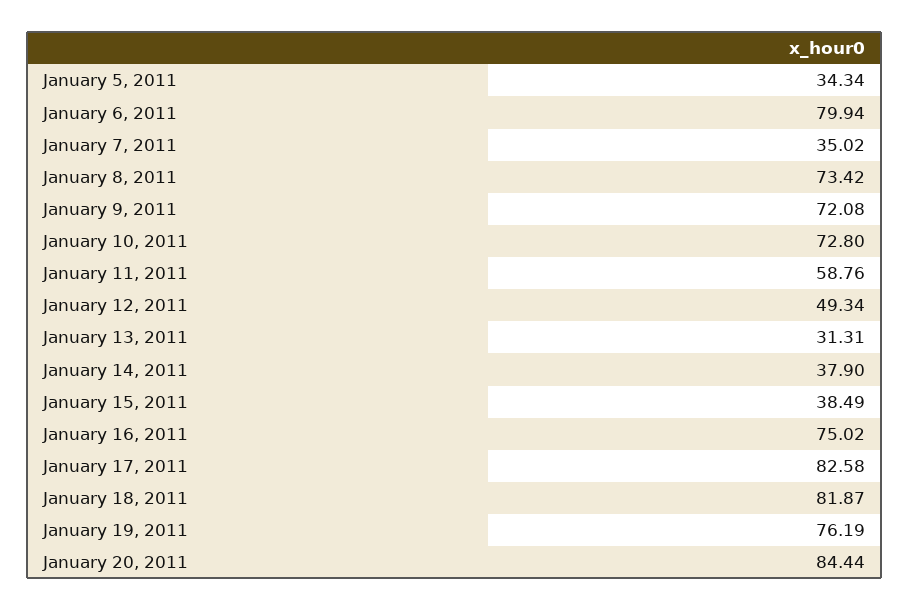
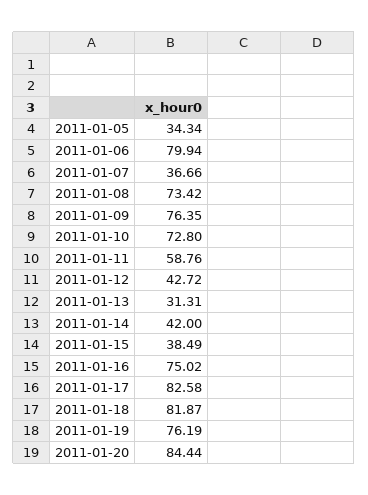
  {
    "January 5, 2011": 34.34,
    "January 6, 2011": 79.94,
-   "January 7, 2011": 35.02,
+   "January 7, 2011": 36.66,
    "January 8, 2011": 73.42,
-   "January 9, 2011": 72.08,
+   "January 9, 2011": 76.35,
    "January 10, 2011": 72.8,
    "January 11, 2011": 58.76,
-   "January 12, 2011": 49.34,
+   "January 12, 2011": 42.72,
    "January 13, 2011": 31.31,
-   "January 14, 2011": 37.9,
+   "January 14, 2011": 42,
    "January 15, 2011": 38.49,
    "January 16, 2011": 75.02,
    "January 17, 2011": 82.58,
    "January 18, 2011": 81.87,
    "January 19, 2011": 76.19,
    "January 20, 2011": 84.44
  }

